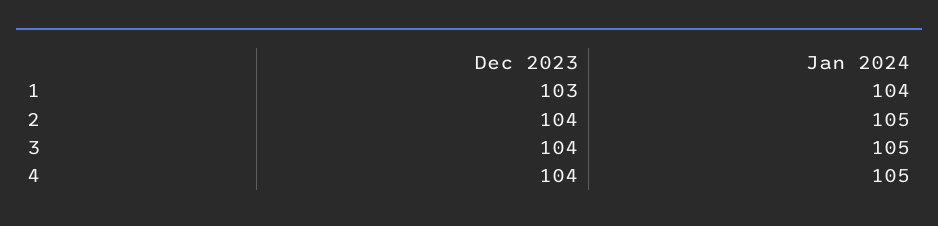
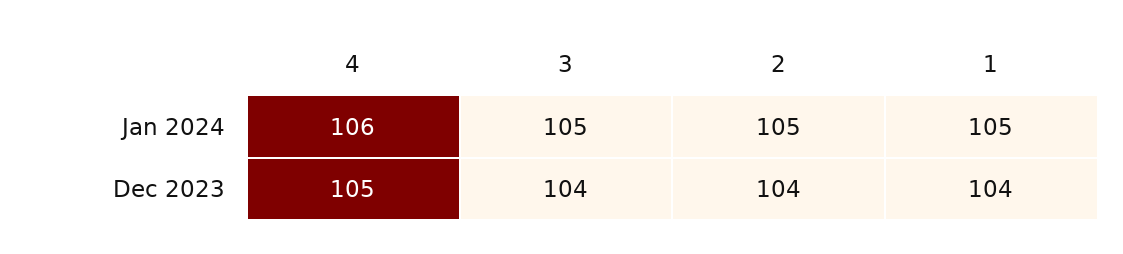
  {
    "Dec 2023": {
-     "1": 103,
+     "1": 104,
      "2": 104,
      "3": 104,
-     "4": 104
+     "4": 105
    },
    "Jan 2024": {
-     "1": 104,
+     "1": 105,
      "2": 105,
      "3": 105,
-     "4": 105
+     "4": 106
    }
  }

